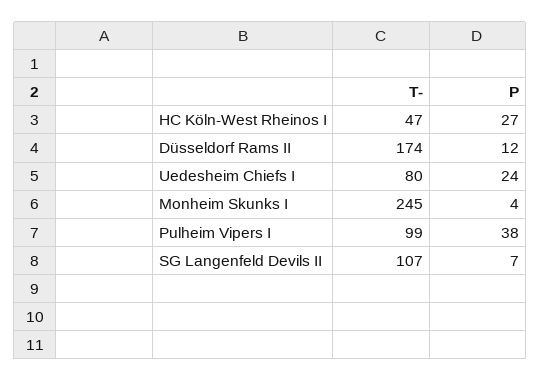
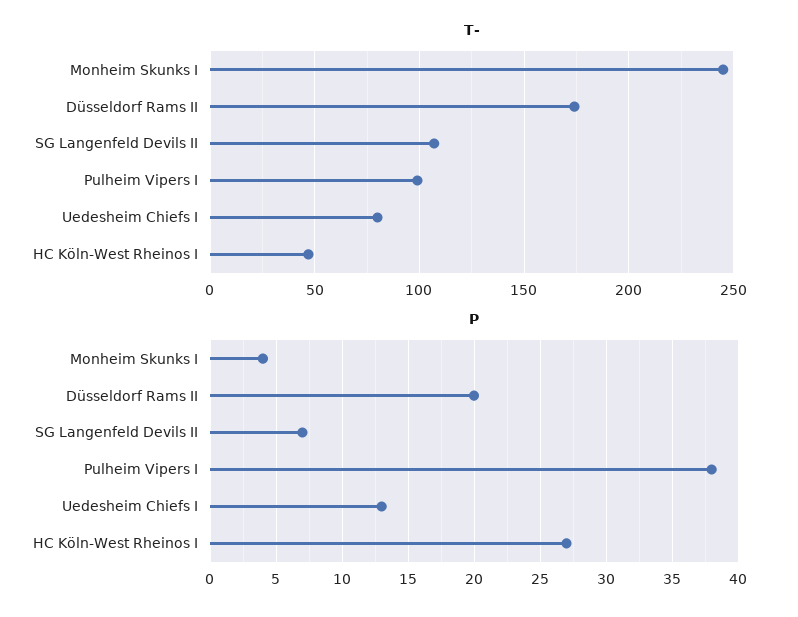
  {
    "T-": {
      "HC Köln-West Rheinos I": 47,
      "Düsseldorf Rams II": 174,
      "Uedesheim Chiefs I": 80,
      "Monheim Skunks I": 245,
      "Pulheim Vipers I": 99,
      "SG Langenfeld Devils II": 107
    },
    "P": {
      "HC Köln-West Rheinos I": 27,
-     "Düsseldorf Rams II": 12,
+     "Düsseldorf Rams II": 20,
-     "Uedesheim Chiefs I": 24,
+     "Uedesheim Chiefs I": 13,
      "Monheim Skunks I": 4,
      "Pulheim Vipers I": 38,
      "SG Langenfeld Devils II": 7
    }
  }

